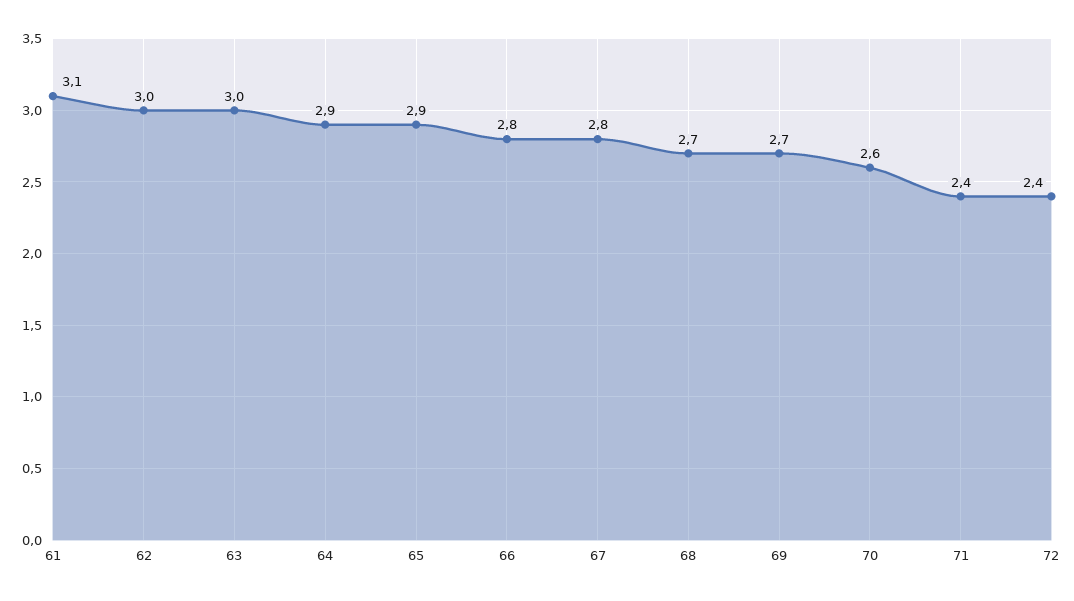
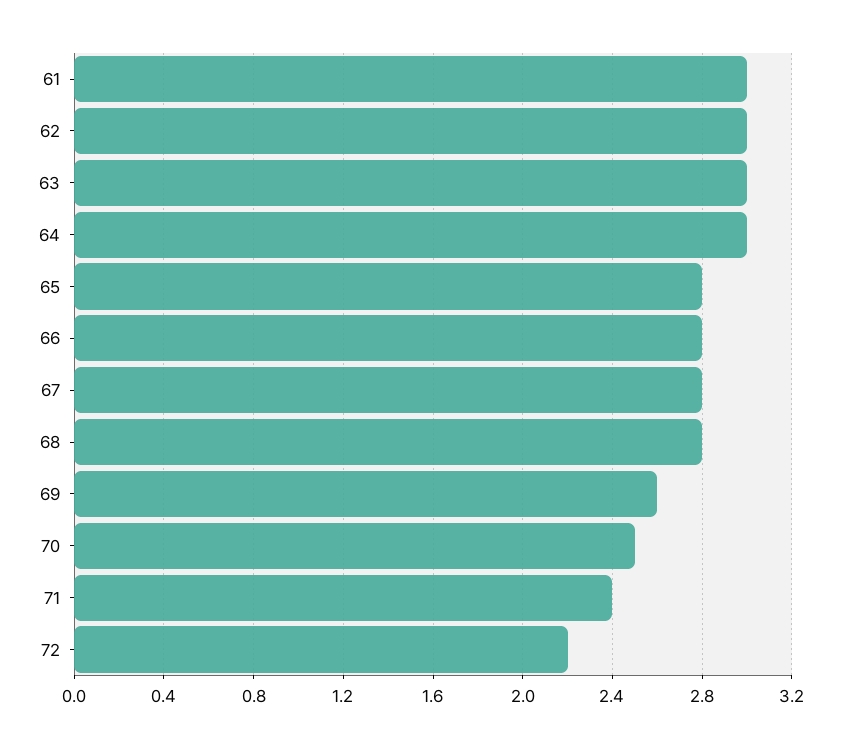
  {
-   "61": 3.1,
+   "61": 3,
    "62": 3,
    "63": 3,
-   "64": 2.9,
+   "64": 3,
-   "65": 2.9,
+   "65": 2.8,
    "66": 2.8,
    "67": 2.8,
-   "68": 2.7,
+   "68": 2.8,
-   "69": 2.7,
+   "69": 2.6,
-   "70": 2.6,
+   "70": 2.5,
    "71": 2.4,
-   "72": 2.4
+   "72": 2.2
  }

